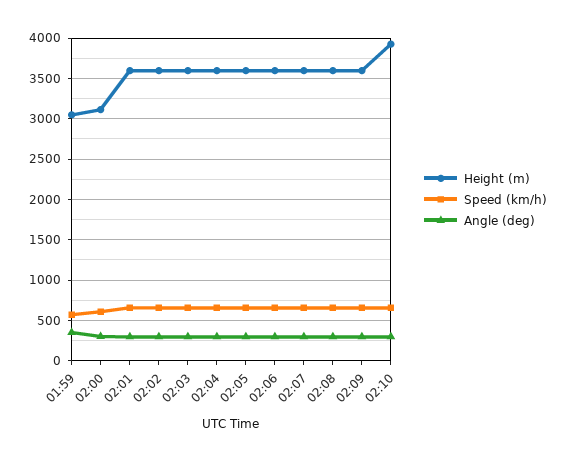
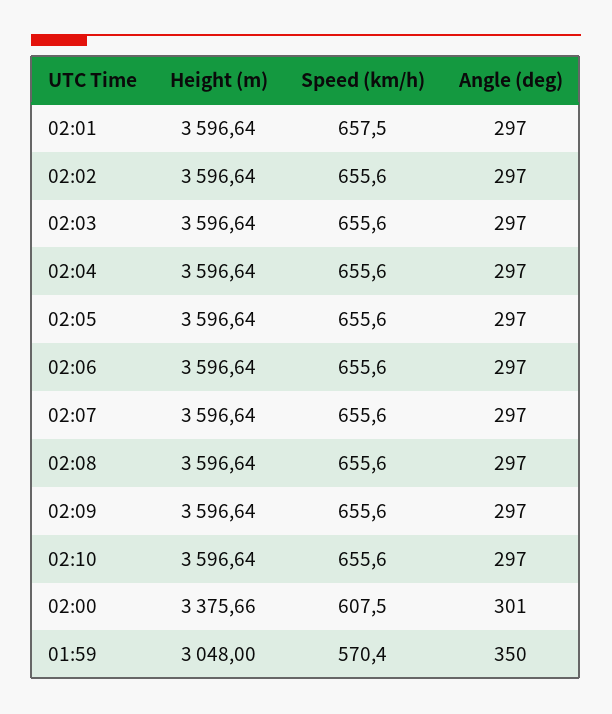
  {
    "Height (m)": {
      "01:59": 3048,
-     "02:00": 3100,
+     "02:00": 3375.66,
      "02:01": 3596.64,
      "02:02": 3596.64,
      "02:03": 3596.64,
      "02:04": 3596.64,
      "02:05": 3596.64,
      "02:06": 3596.64,
      "02:07": 3596.64,
      "02:08": 3596.64,
      "02:09": 3596.64,
-     "02:10": 3900
+     "02:10": 3596.64
    },
    "Speed (km/h)": {
      "01:59": 570.4,
      "02:00": 607.5,
      "02:01": 657.5,
      "02:02": 655.6,
      "02:03": 655.6,
      "02:04": 655.6,
      "02:05": 655.6,
      "02:06": 655.6,
      "02:07": 655.6,
      "02:08": 655.6,
      "02:09": 655.6,
      "02:10": 655.6
    },
    "Angle (deg)": {
      "01:59": 350,
      "02:00": 301,
      "02:01": 297,
      "02:02": 297,
      "02:03": 297,
      "02:04": 297,
      "02:05": 297,
      "02:06": 297,
      "02:07": 297,
      "02:08": 297,
      "02:09": 297,
      "02:10": 297
    }
  }

